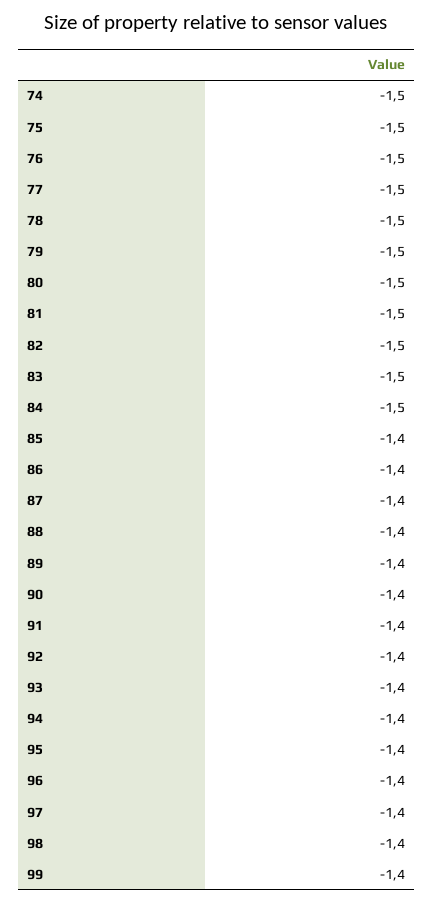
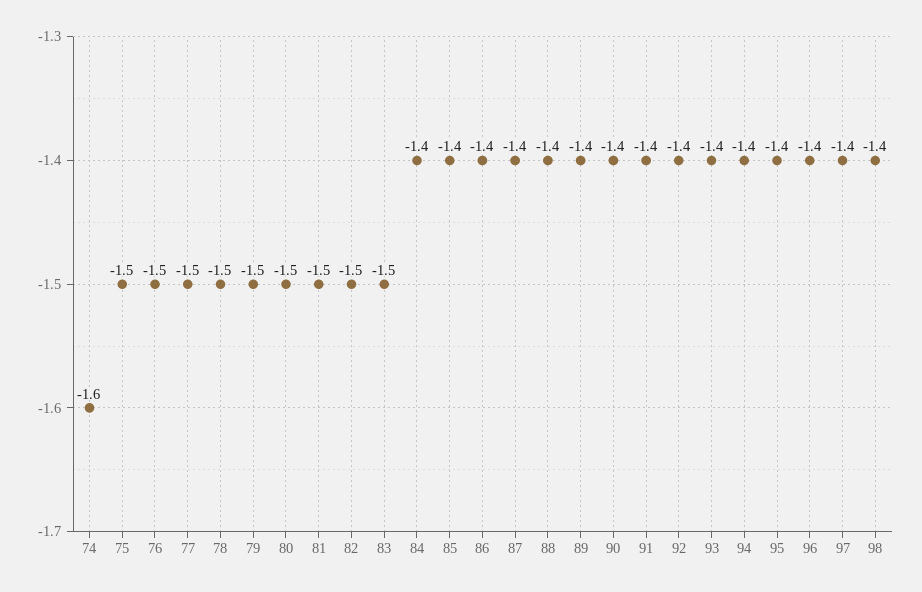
  {
-   "74": -1.5,
+   "74": -1.6,
    "75": -1.5,
    "76": -1.5,
    "77": -1.5,
    "78": -1.5,
    "79": -1.5,
    "80": -1.5,
    "81": -1.5,
    "82": -1.5,
    "83": -1.5,
-   "84": -1.5,
+   "84": -1.4,
    "85": -1.4,
    "86": -1.4,
    "87": -1.4,
    "88": -1.4,
    "89": -1.4,
    "90": -1.4,
    "91": -1.4,
    "92": -1.4,
    "93": -1.4,
    "94": -1.4,
    "95": -1.4,
    "96": -1.4,
    "97": -1.4,
-   "98": -1.4,
+   "98": -1.4
-   "99": -1.4
  }

